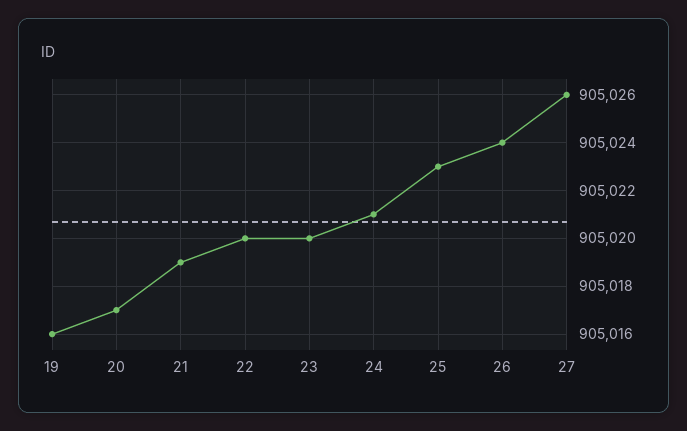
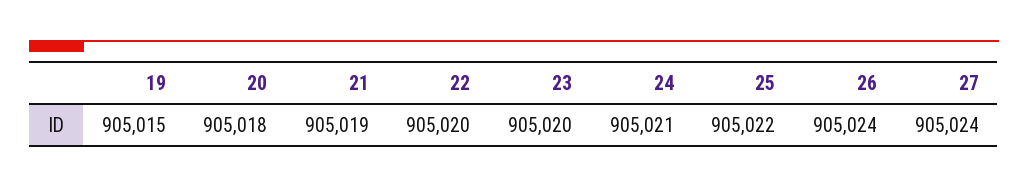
  {
-   "19": 905016,
+   "19": 905015,
-   "20": 905017,
+   "20": 905018,
    "21": 905019,
    "22": 905020,
    "23": 905020,
    "24": 905021,
-   "25": 905023,
+   "25": 905022,
    "26": 905024,
-   "27": 905026
+   "27": 905024
  }

